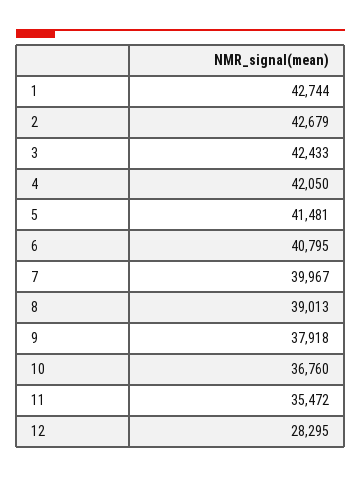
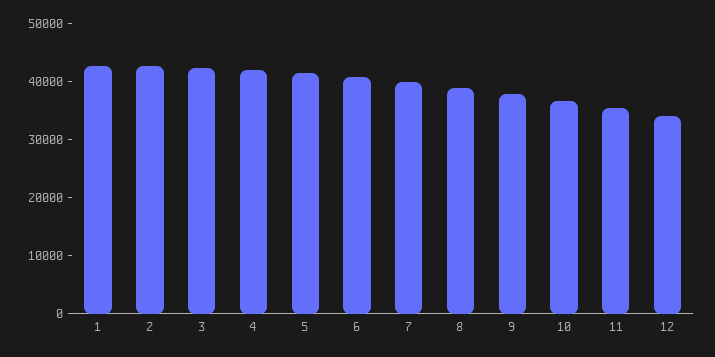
  {
    "1": 42744,
    "2": 42679,
    "3": 42433,
    "4": 42050,
    "5": 41481,
    "6": 40795,
    "7": 39967,
    "8": 39013,
    "9": 37918,
    "10": 36760,
    "11": 35472,
-   "12": 28295
+   "12": 34000
  }

